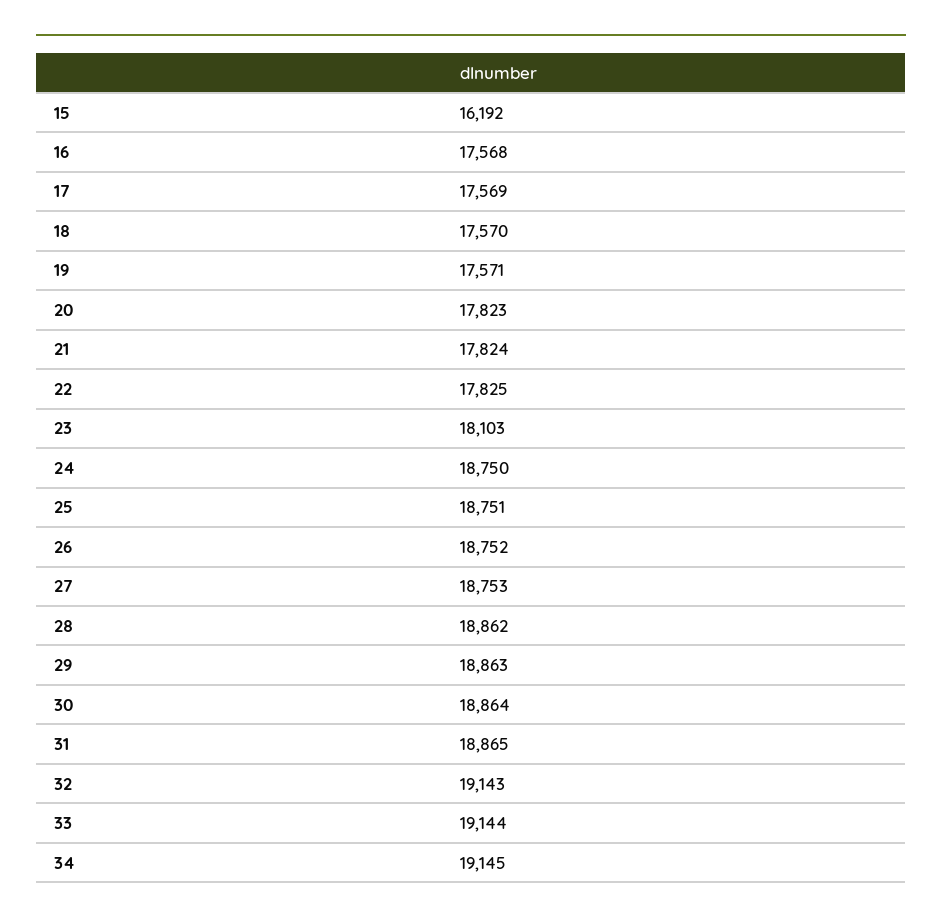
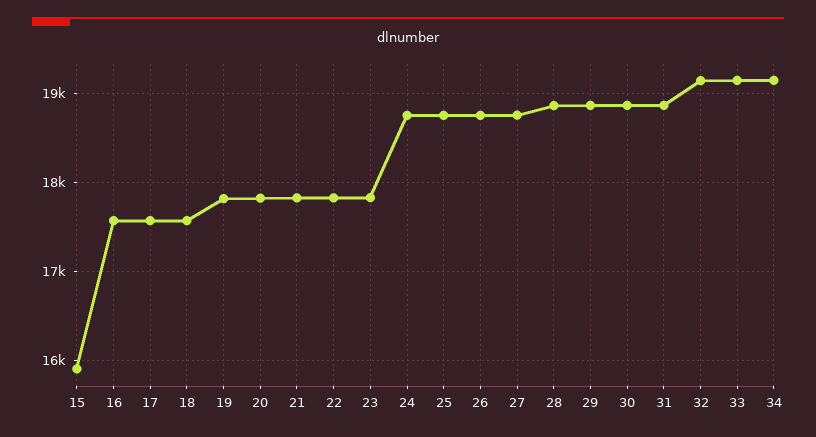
  {
-   "15": 16192,
+   "15": 15900,
    "16": 17568,
    "17": 17569,
    "18": 17570,
-   "19": 17571,
+   "19": 17800,
    "20": 17823,
    "21": 17824,
    "22": 17825,
-   "23": 18103,
+   "23": 17800,
    "24": 18750,
    "25": 18751,
    "26": 18752,
    "27": 18753,
    "28": 18862,
    "29": 18863,
    "30": 18864,
    "31": 18865,
    "32": 19143,
    "33": 19144,
    "34": 19145
  }

